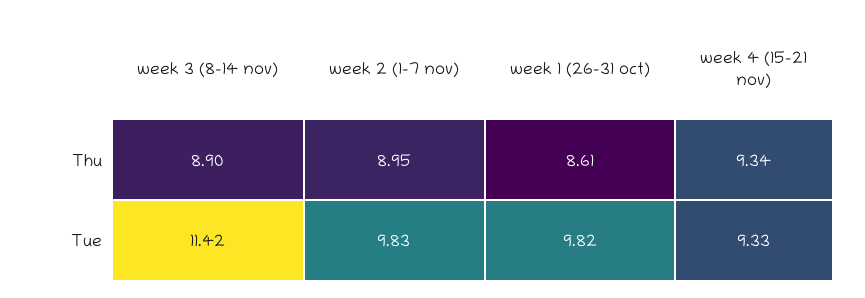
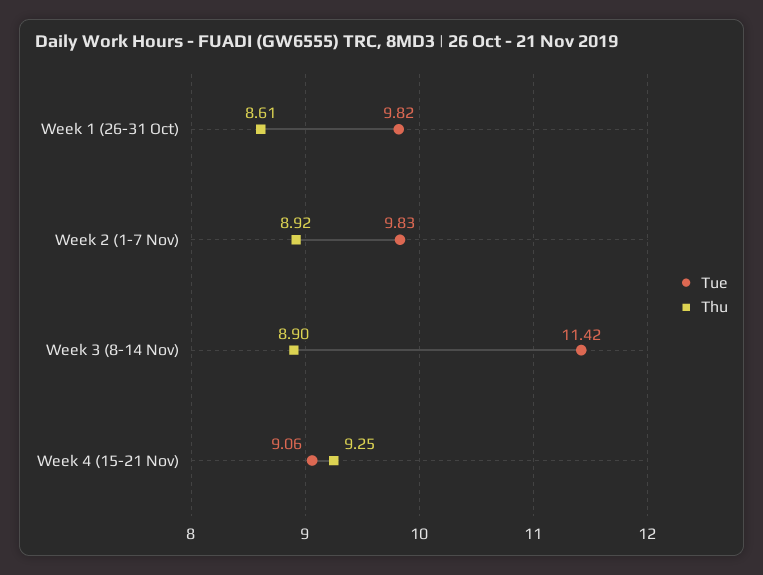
  {
    "Thu": {
      "week 3 (8-14 nov)": 8.9,
-     "week 2 (1-7 nov)": 8.95,
+     "week 2 (1-7 nov)": 8.92,
      "week 1 (26-31 oct)": 8.61,
-     "week 4 (15-21 nov)": 9.34
+     "week 4 (15-21 nov)": 9.25
    },
    "Tue": {
      "week 3 (8-14 nov)": 11.42,
      "week 2 (1-7 nov)": 9.83,
      "week 1 (26-31 oct)": 9.82,
-     "week 4 (15-21 nov)": 9.33
+     "week 4 (15-21 nov)": 9.06
    }
  }

